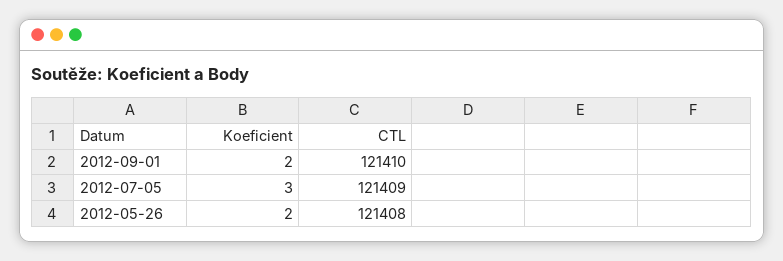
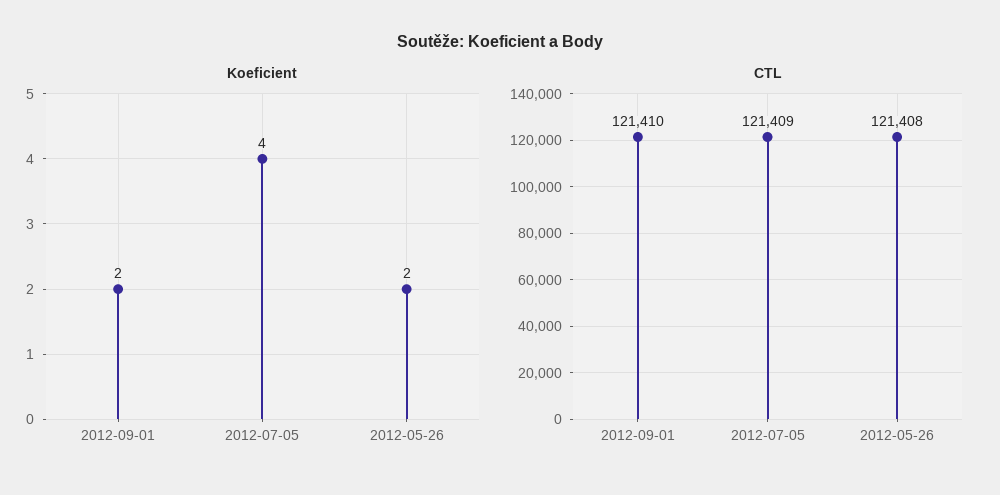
  {
    "Koeficient": {
      "2012-09-01": 2,
-     "2012-07-05": 3,
+     "2012-07-05": 4,
      "2012-05-26": 2
    },
    "CTL": {
      "2012-09-01": 121410,
      "2012-07-05": 121409,
      "2012-05-26": 121408
    }
  }

